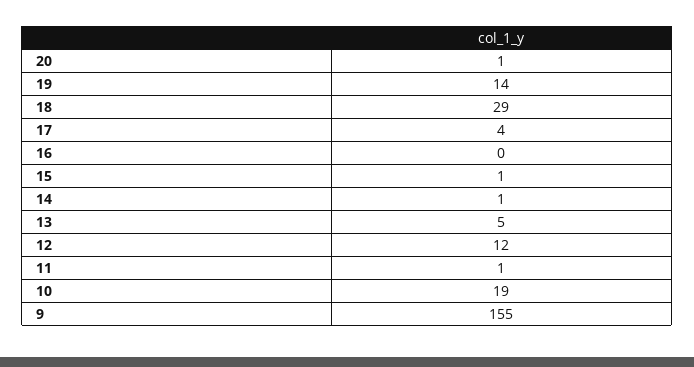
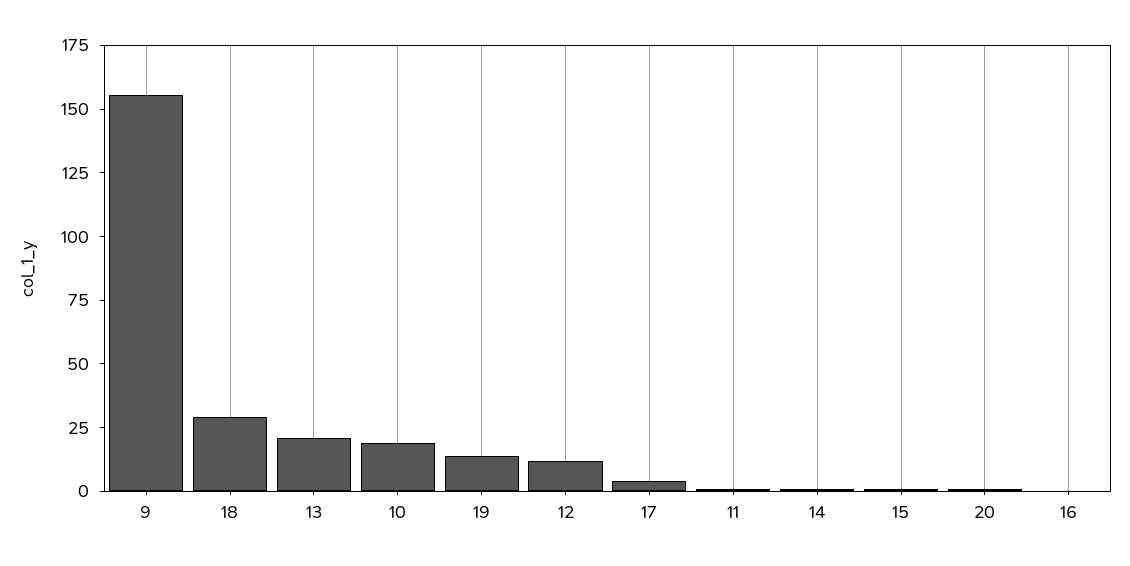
  {
    "20": 1,
    "19": 14,
    "18": 29,
    "17": 4,
    "16": 0,
    "15": 1,
    "14": 1,
-   "13": 5,
+   "13": 20,
    "12": 12,
    "11": 1,
    "10": 19,
    "9": 155
  }

